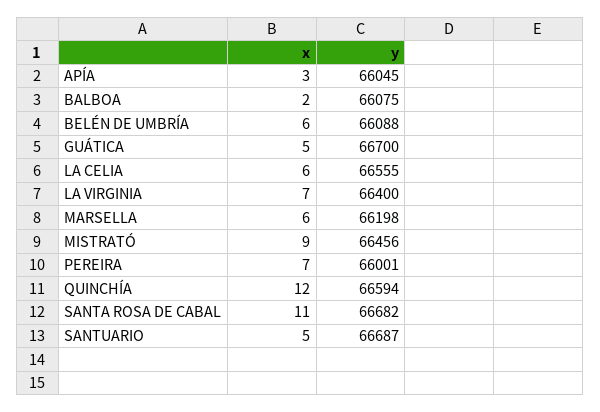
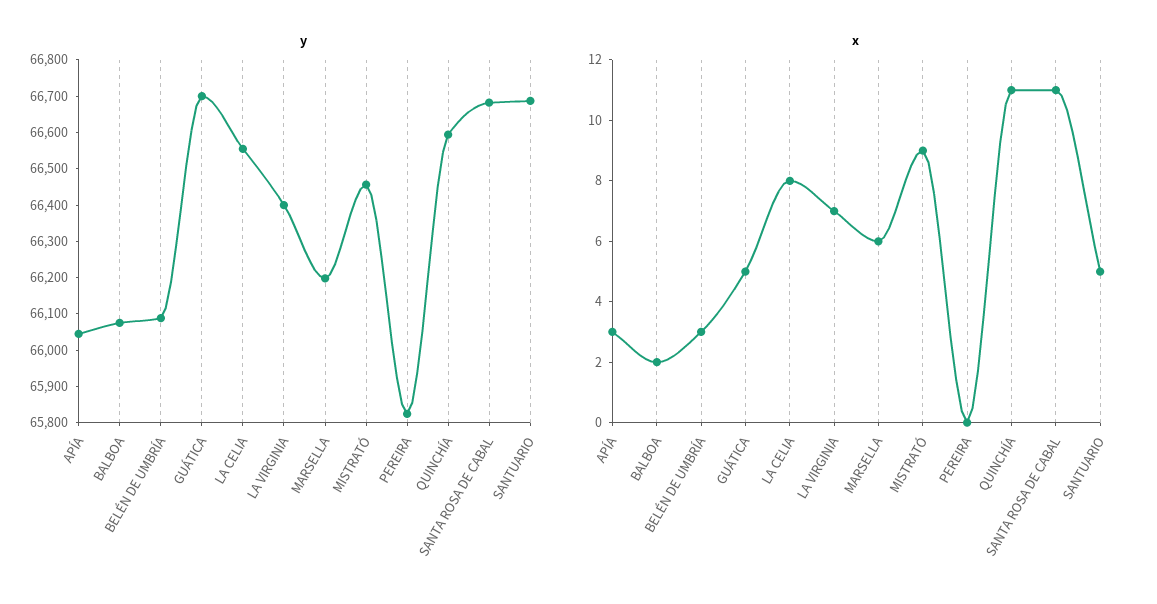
  {
    "x": {
      "APÍA": 3,
      "BALBOA": 2,
-     "BELÉN DE UMBRÍA": 6,
+     "BELÉN DE UMBRÍA": 3,
      "GUÁTICA": 5,
-     "LA CELIA": 6,
+     "LA CELIA": 8,
      "LA VIRGINIA": 7,
      "MARSELLA": 6,
      "MISTRATÓ": 9,
-     "PEREIRA": 7,
+     "PEREIRA": 0,
-     "QUINCHÍA": 12,
+     "QUINCHÍA": 11,
      "SANTA ROSA DE CABAL": 11,
      "SANTUARIO": 5
    },
    "y": {
      "APÍA": 66045,
      "BALBOA": 66075,
      "BELÉN DE UMBRÍA": 66088,
      "GUÁTICA": 66700,
      "LA CELIA": 66555,
      "LA VIRGINIA": 66400,
      "MARSELLA": 66198,
      "MISTRATÓ": 66456,
-     "PEREIRA": 66001,
+     "PEREIRA": 65825,
      "QUINCHÍA": 66594,
      "SANTA ROSA DE CABAL": 66682,
      "SANTUARIO": 66687
    }
  }

